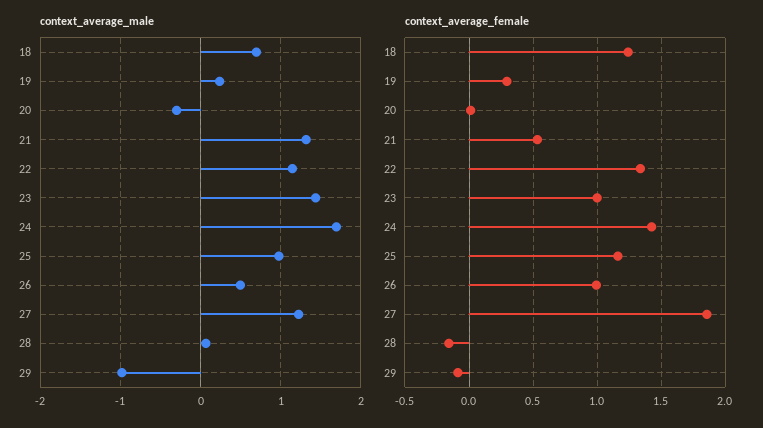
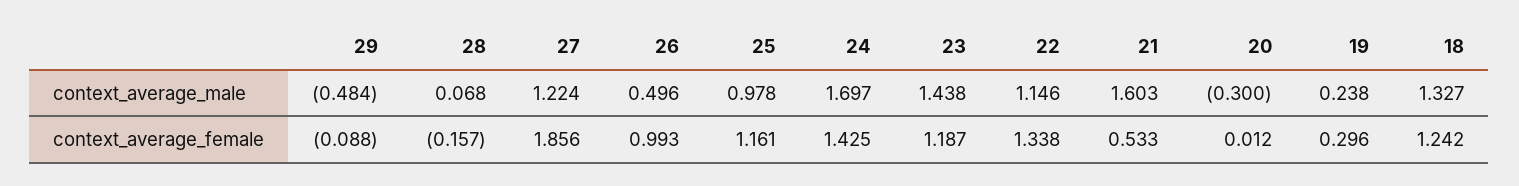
  {
    "context_average_male": {
-     "18": 0.7,
+     "18": 1.327,
      "19": 0.238,
      "20": -0.3,
-     "21": 1.3,
+     "21": 1.603,
      "22": 1.146,
      "23": 1.438,
      "24": 1.697,
      "25": 0.978,
      "26": 0.496,
      "27": 1.224,
      "28": 0.068,
-     "29": -1
+     "29": -0.484
    },
    "context_average_female": {
      "18": 1.242,
      "19": 0.296,
      "20": 0.012,
      "21": 0.533,
      "22": 1.338,
-     "23": 1,
+     "23": 1.187,
      "24": 1.425,
      "25": 1.161,
      "26": 0.993,
      "27": 1.856,
      "28": -0.157,
      "29": -0.088
    }
  }

